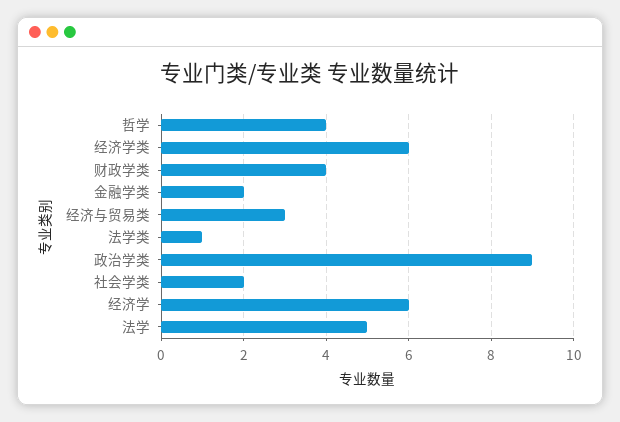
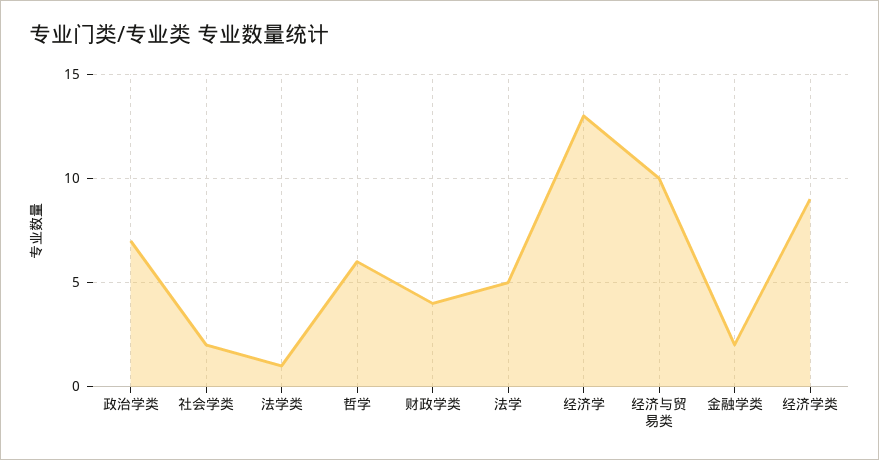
  {
-   "哲学": 4,
+   "哲学": 6,
-   "经济学类": 6,
+   "经济学类": 9,
    "财政学类": 4,
    "金融学类": 2,
-   "经济与贸易类": 3,
+   "经济与贸易类": 10,
    "法学类": 1,
-   "政治学类": 9,
+   "政治学类": 7,
    "社会学类": 2,
-   "经济学": 6,
+   "经济学": 13,
    "法学": 5
  }

